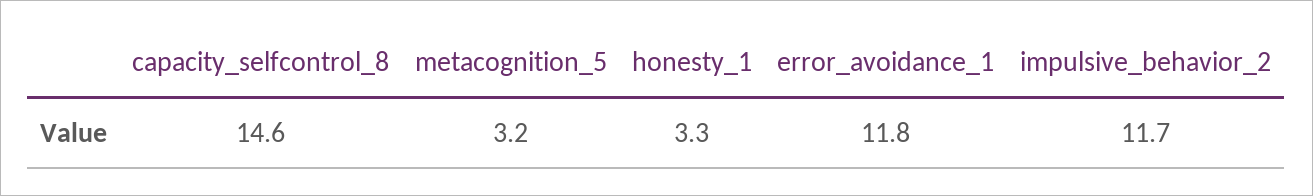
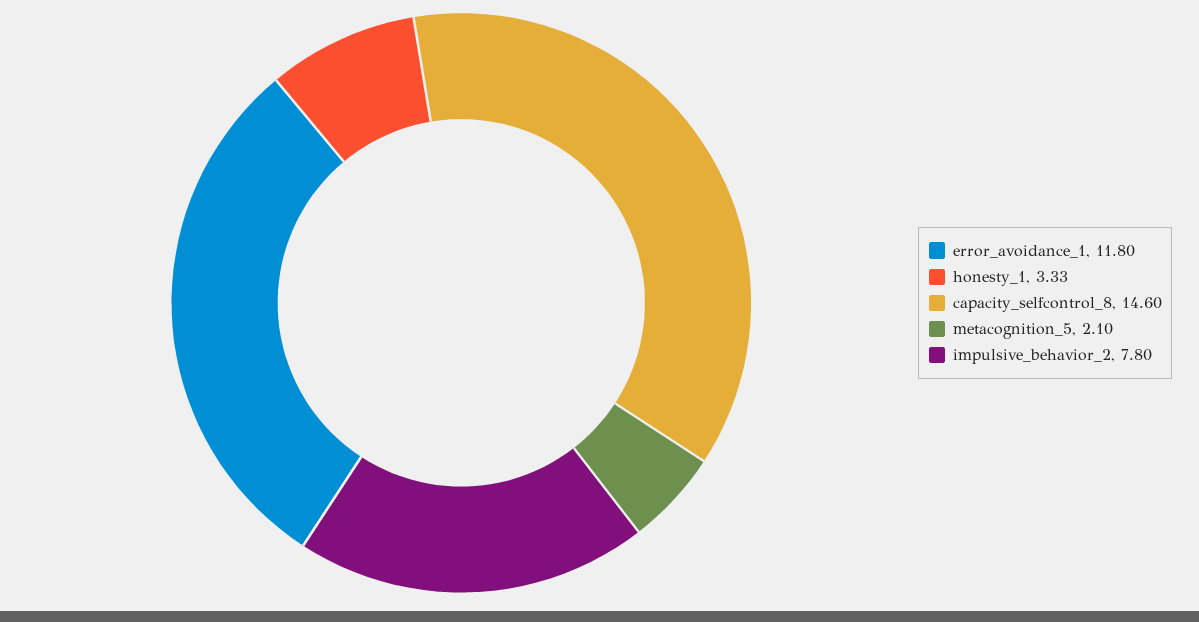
  {
    "capacity_selfcontrol_8": 14.6,
-   "metacognition_5": 3.2,
+   "metacognition_5": 2.1,
    "honesty_1": 3.33,
    "error_avoidance_1": 11.8,
-   "impulsive_behavior_2": 11.7
+   "impulsive_behavior_2": 7.8
  }

